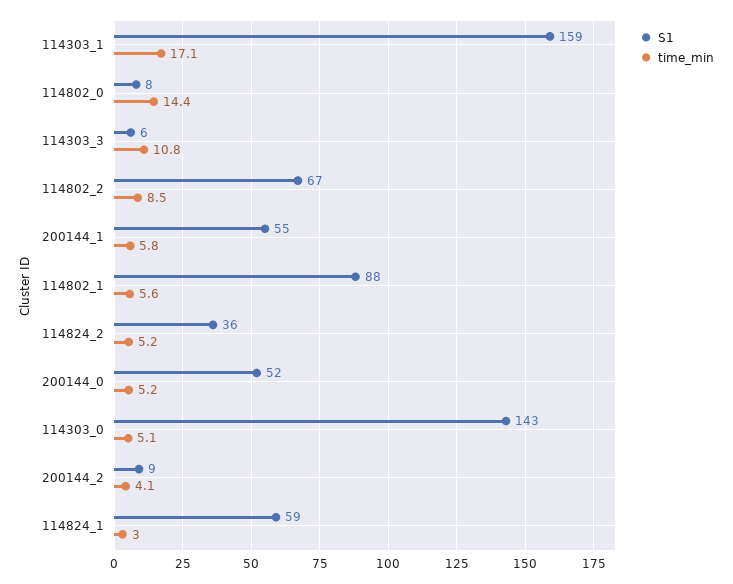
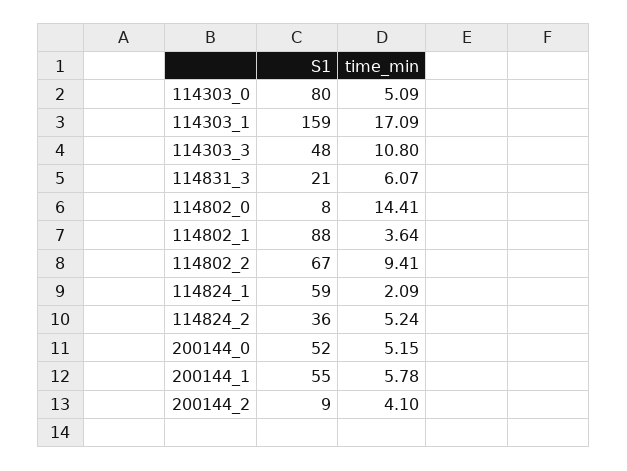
  {
    "S1": {
      "114303_1": 159,
      "114802_0": 8,
-     "114303_3": 6,
+     "114303_3": 48,
      "114802_2": 67,
      "200144_1": 55,
      "114802_1": 88,
      "114824_2": 36,
      "200144_0": 52,
-     "114303_0": 143,
+     "114303_0": 80,
      "200144_2": 9,
-     "114824_1": 59
+     "114824_1": 59,
+     "114831_3": 21
    },
    "time_min": {
      "114303_1": 17.09,
      "114802_0": 14.41,
      "114303_3": 10.8,
-     "114802_2": 8.5,
+     "114802_2": 9.41,
      "200144_1": 5.78,
-     "114802_1": 5.6,
+     "114802_1": 3.64,
      "114824_2": 5.24,
      "200144_0": 5.15,
      "114303_0": 5.09,
      "200144_2": 4.1,
-     "114824_1": 3
+     "114824_1": 2.09,
+     "114831_3": 6.07
    }
  }

